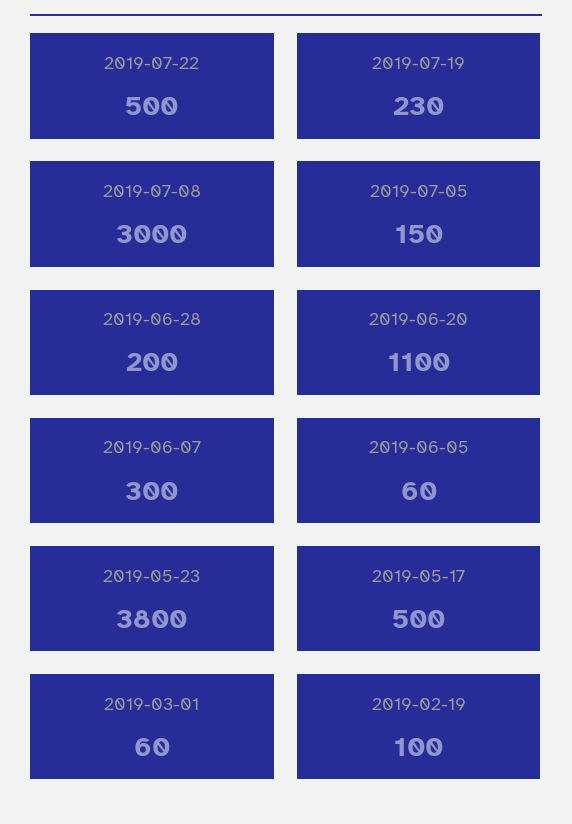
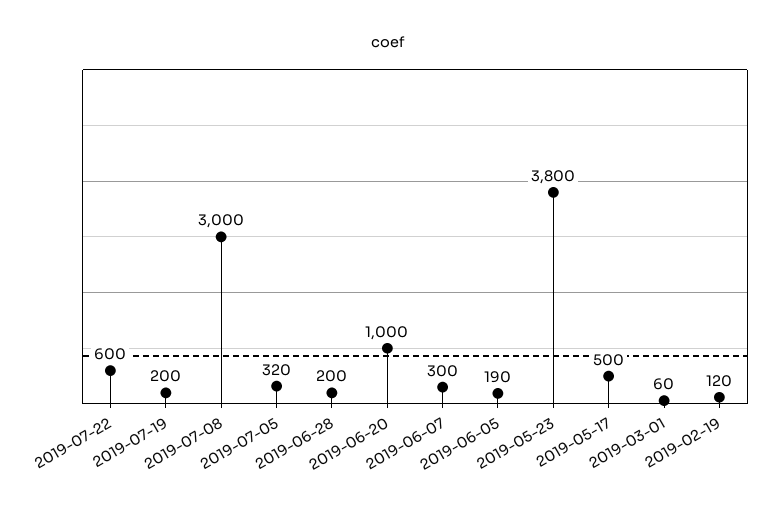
  {
-   "2019-07-22": 500,
+   "2019-07-22": 600,
-   "2019-07-19": 230,
+   "2019-07-19": 200,
    "2019-07-08": 3000,
-   "2019-07-05": 150,
+   "2019-07-05": 320,
    "2019-06-28": 200,
-   "2019-06-20": 1100,
+   "2019-06-20": 1000,
    "2019-06-07": 300,
-   "2019-06-05": 60,
+   "2019-06-05": 190,
    "2019-05-23": 3800,
    "2019-05-17": 500,
    "2019-03-01": 60,
-   "2019-02-19": 100
+   "2019-02-19": 120
  }

